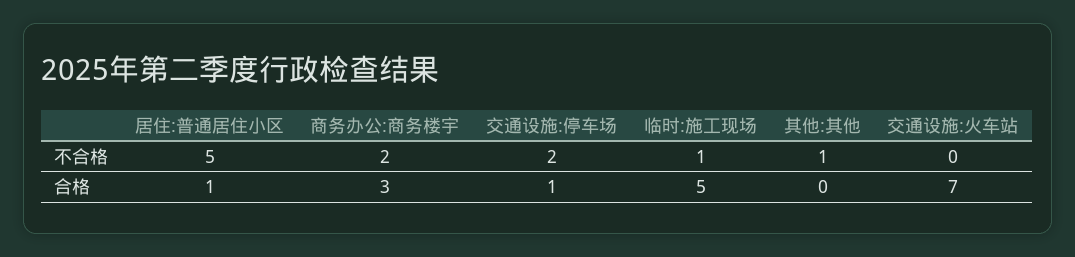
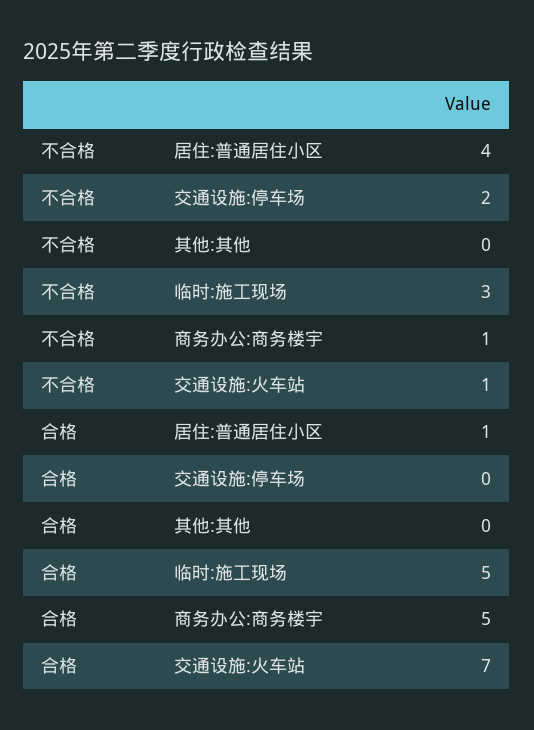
  {
    "居住:普通居住小区": {
-     "不合格": 5,
+     "不合格": 4,
      "合格": 1
    },
    "商务办公:商务楼宇": {
-     "不合格": 2,
+     "不合格": 1,
-     "合格": 3
+     "合格": 5
    },
    "交通设施:停车场": {
      "不合格": 2,
-     "合格": 1
+     "合格": 0
    },
    "临时:施工现场": {
-     "不合格": 1,
+     "不合格": 3,
      "合格": 5
    },
    "其他:其他": {
-     "不合格": 1,
+     "不合格": 0,
      "合格": 0
    },
    "交通设施:火车站": {
-     "不合格": 0,
+     "不合格": 1,
      "合格": 7
    }
  }

